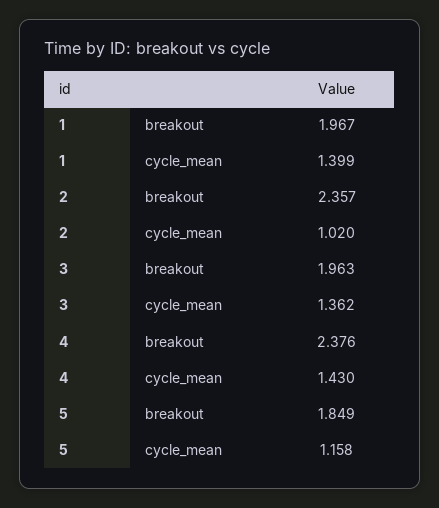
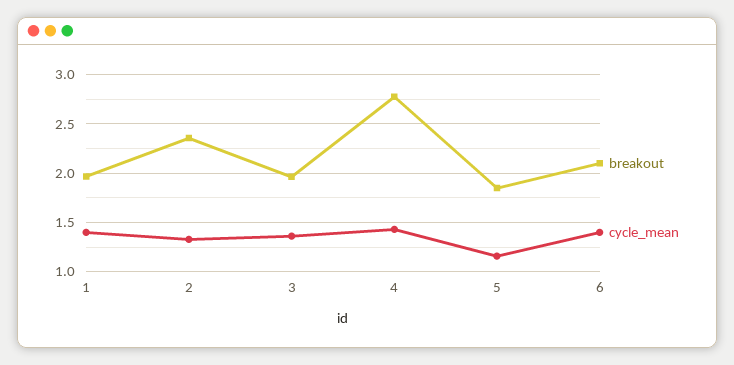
  {
    "breakout": {
      "1": 1.967,
      "2": 2.357,
      "3": 1.963,
-     "4": 2.376,
+     "4": 2.8,
-     "5": 1.849
+     "5": 1.849,
+     "6": 2.1
    },
    "cycle_mean": {
      "1": 1.399,
-     "2": 1.02,
+     "2": 1.3,
      "3": 1.362,
      "4": 1.43,
-     "5": 1.158
+     "5": 1.158,
+     "6": 1.4
    }
  }

